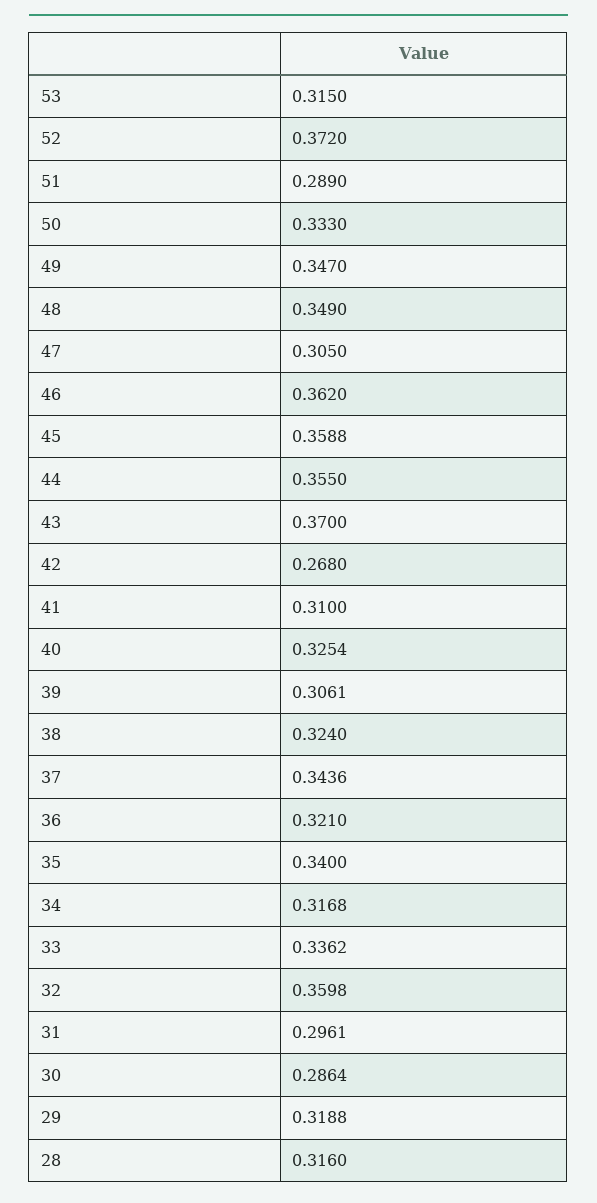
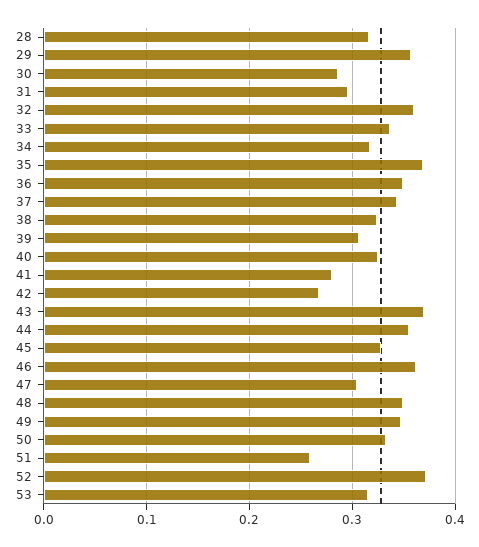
  {
    "53": 0.315,
    "52": 0.372,
-   "51": 0.289,
+   "51": 0.26,
    "50": 0.333,
    "49": 0.347,
    "48": 0.349,
    "47": 0.305,
    "46": 0.362,
-   "45": 0.3588,
+   "45": 0.33,
    "44": 0.355,
    "43": 0.37,
    "42": 0.268,
-   "41": 0.31,
+   "41": 0.28,
    "40": 0.3254,
    "39": 0.3061,
    "38": 0.324,
    "37": 0.3436,
-   "36": 0.321,
+   "36": 0.35,
-   "35": 0.34,
+   "35": 0.37,
    "34": 0.3168,
    "33": 0.3362,
    "32": 0.3598,
    "31": 0.2961,
    "30": 0.2864,
-   "29": 0.3188,
+   "29": 0.36,
    "28": 0.316
  }

